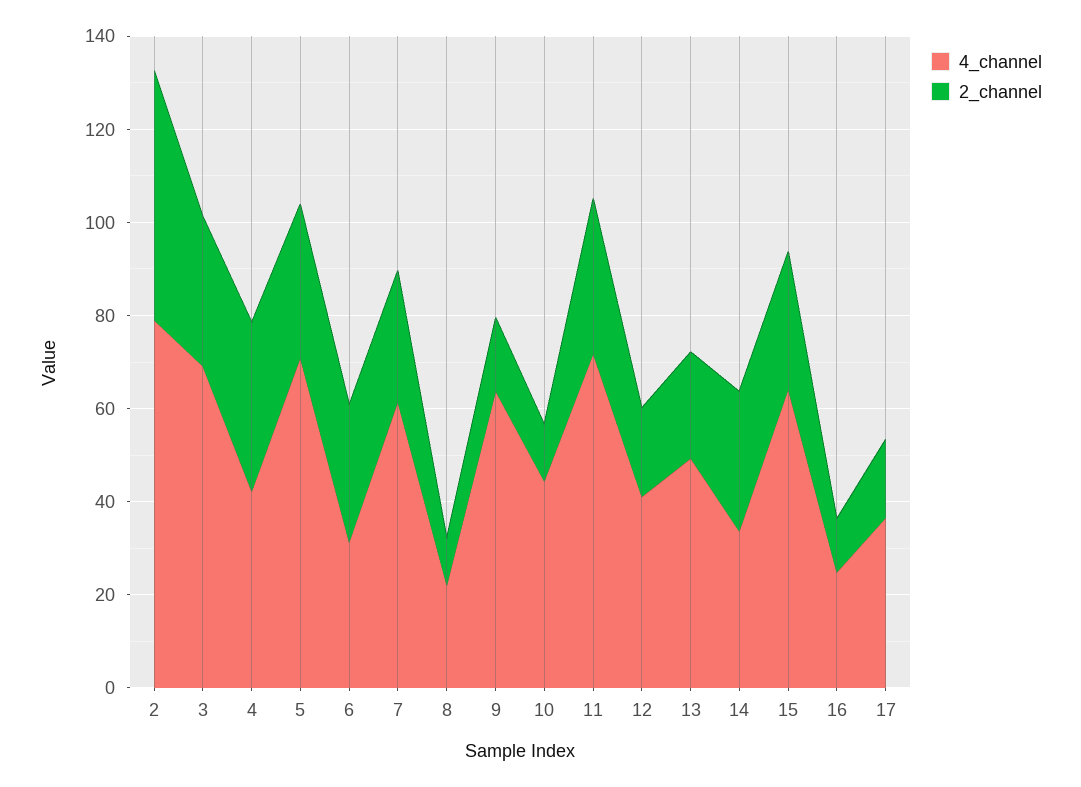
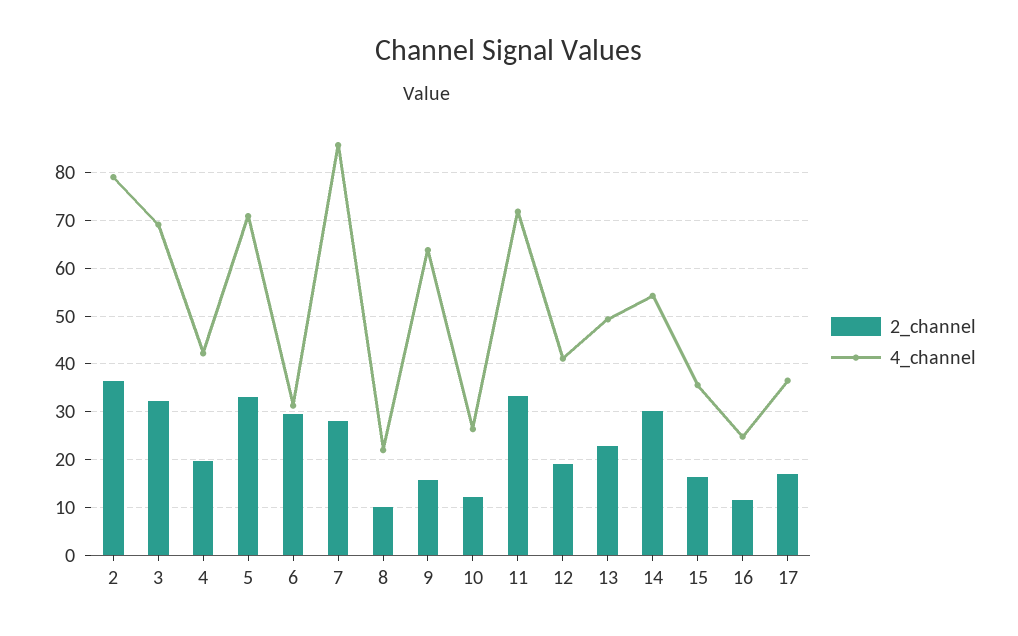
  {
    "4_channel": {
      "2": 80,
      "3": 70,
      "4": 42,
      "5": 70,
      "6": 32,
-     "7": 60,
+     "7": 86,
      "8": 22,
      "9": 64,
-     "10": 45,
+     "10": 26,
      "11": 72,
      "12": 42,
      "13": 50,
-     "14": 35,
+     "14": 54,
-     "15": 65,
+     "15": 36,
      "16": 24,
      "17": 36
    },
    "2_channel": {
-     "2": 55,
+     "2": 36,
      "3": 32,
-     "4": 35,
+     "4": 20,
      "5": 34,
      "6": 30,
      "7": 28,
      "8": 10,
      "9": 16,
      "10": 12,
      "11": 34,
      "12": 20,
      "13": 22,
      "14": 30,
-     "15": 30,
+     "15": 16,
      "16": 12,
      "17": 16
    }
  }

